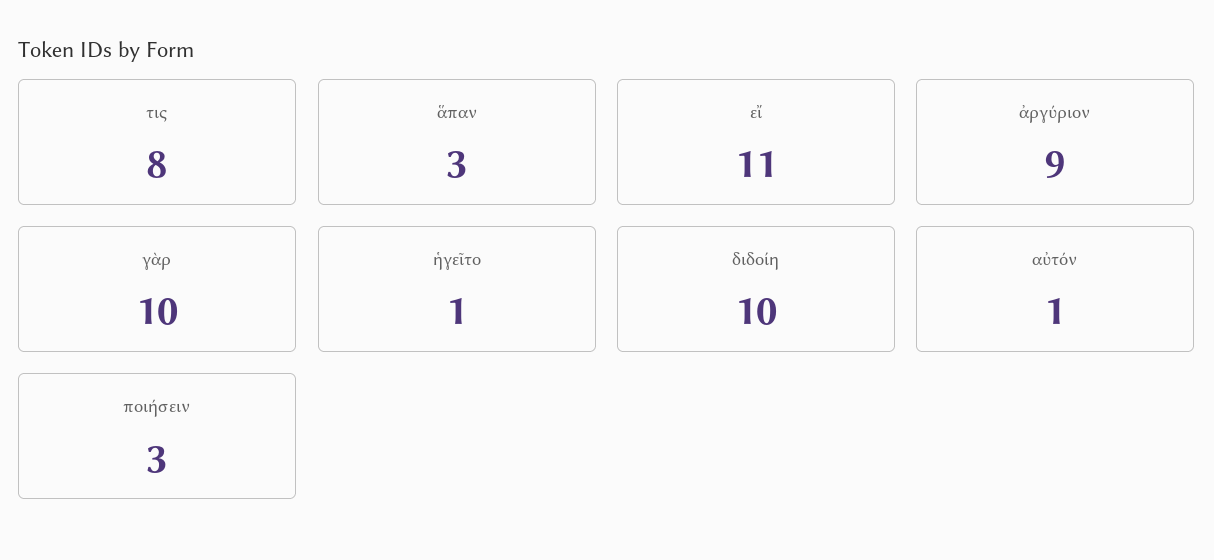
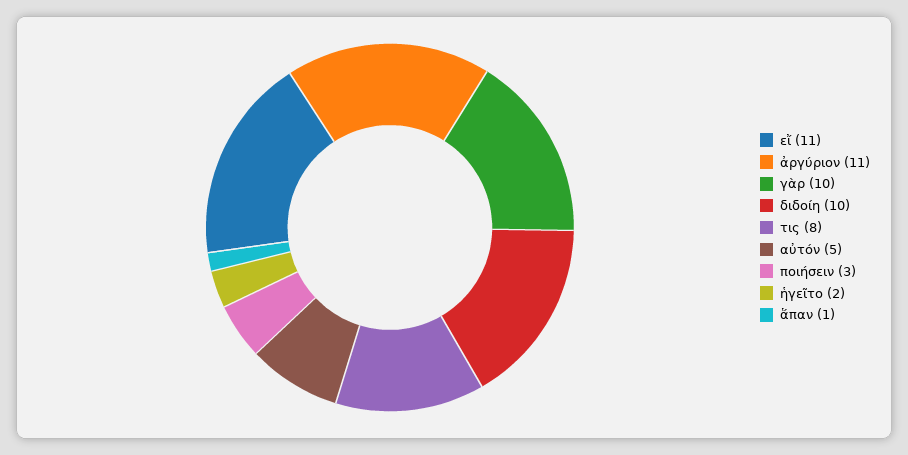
  {
    "τις": 8,
-   "ἅπαν": 3,
+   "ἅπαν": 1,
    "εἴ": 11,
-   "ἀργύριον": 9,
+   "ἀργύριον": 11,
    "γὰρ": 10,
-   "ἡγεῖτο": 1,
+   "ἡγεῖτο": 2,
    "διδοίη": 10,
-   "αὐτόν": 1,
+   "αὐτόν": 5,
    "ποιήσειν": 3
  }

